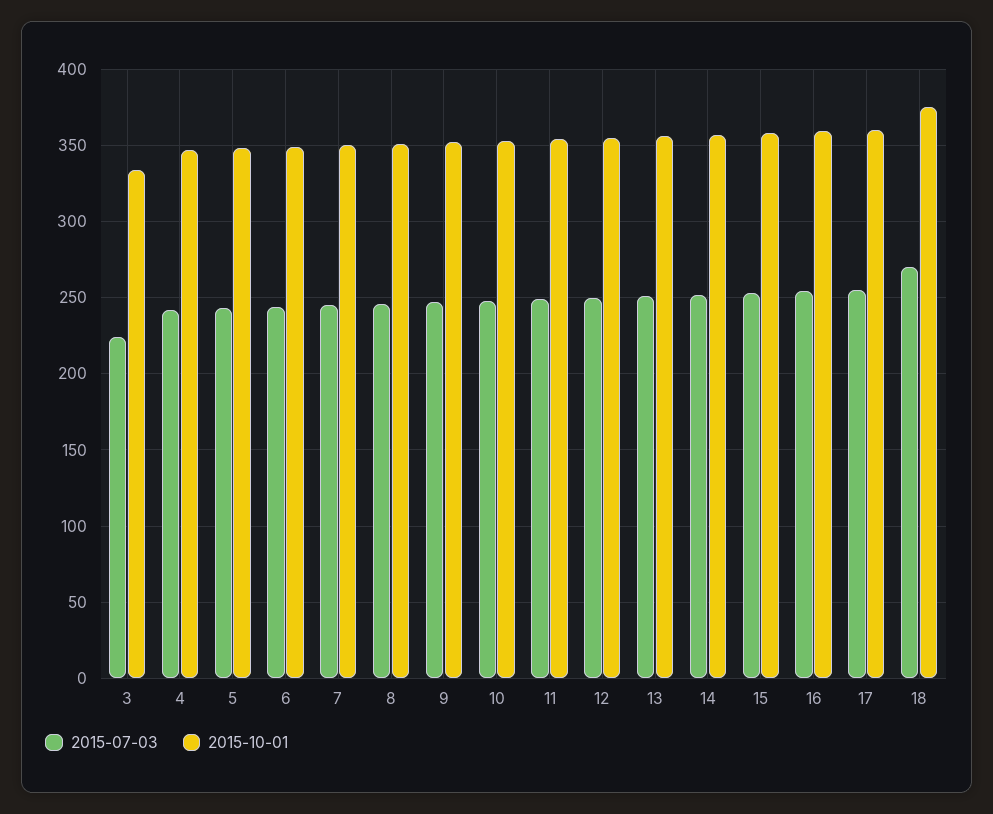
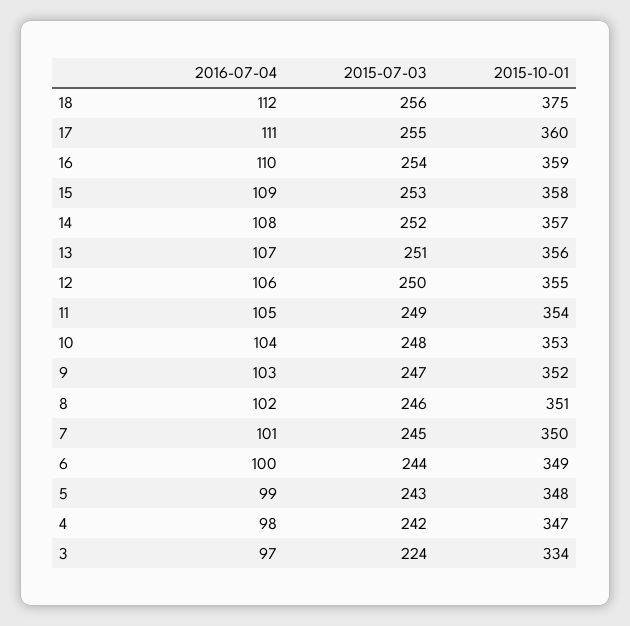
  {
    "2015-07-03": {
      "3": 224,
      "4": 242,
      "5": 243,
      "6": 244,
      "7": 245,
      "8": 246,
      "9": 247,
      "10": 248,
      "11": 249,
      "12": 250,
      "13": 251,
      "14": 252,
      "15": 253,
      "16": 254,
      "17": 255,
-     "18": 270
+     "18": 256
    },
    "2015-10-01": {
      "3": 334,
      "4": 347,
      "5": 348,
      "6": 349,
      "7": 350,
      "8": 351,
      "9": 352,
      "10": 353,
      "11": 354,
      "12": 355,
      "13": 356,
      "14": 357,
      "15": 358,
      "16": 359,
      "17": 360,
      "18": 375
-   }
+   },
+   "2016-07-04": {
+     "18": 112,
+     "17": 111,
+     "16": 110,
+     "15": 109,
+     "14": 108,
+     "13": 107,
+     "12": 106,
+     "11": 105,
+     "10": 104,
+     "9": 103,
+     "8": 102,
+     "7": 101,
+     "6": 100,
+     "5": 99,
+     "4": 98,
+     "3": 97
+   }
  }

